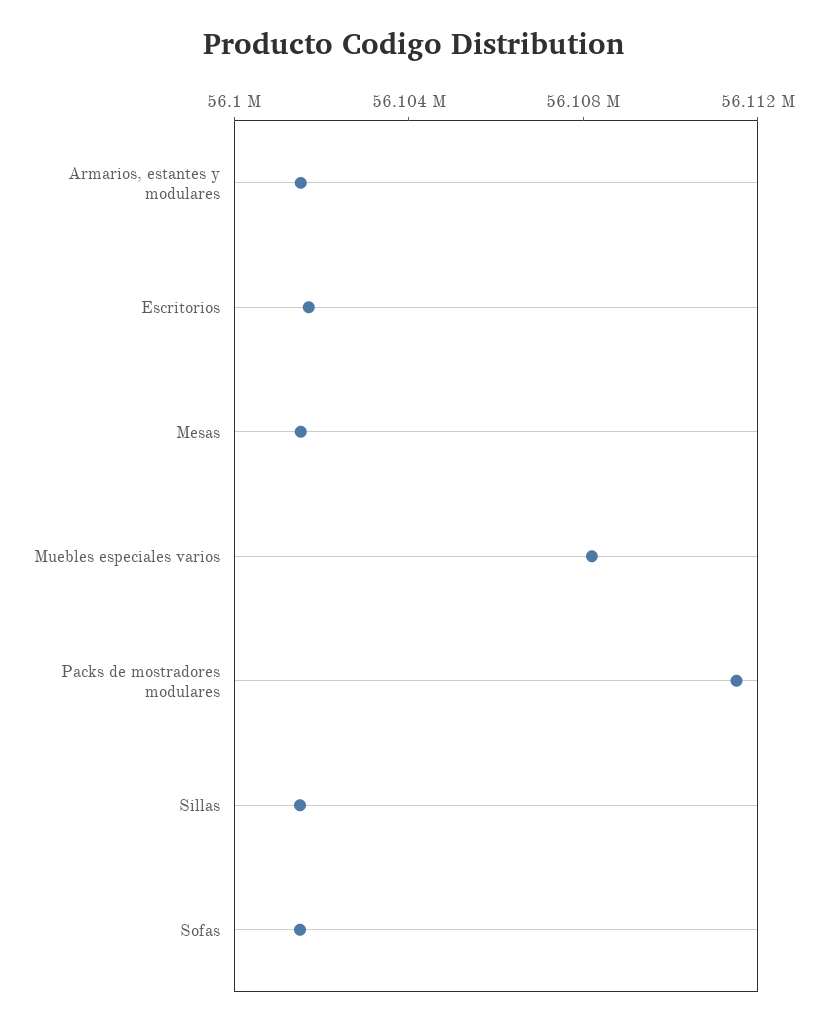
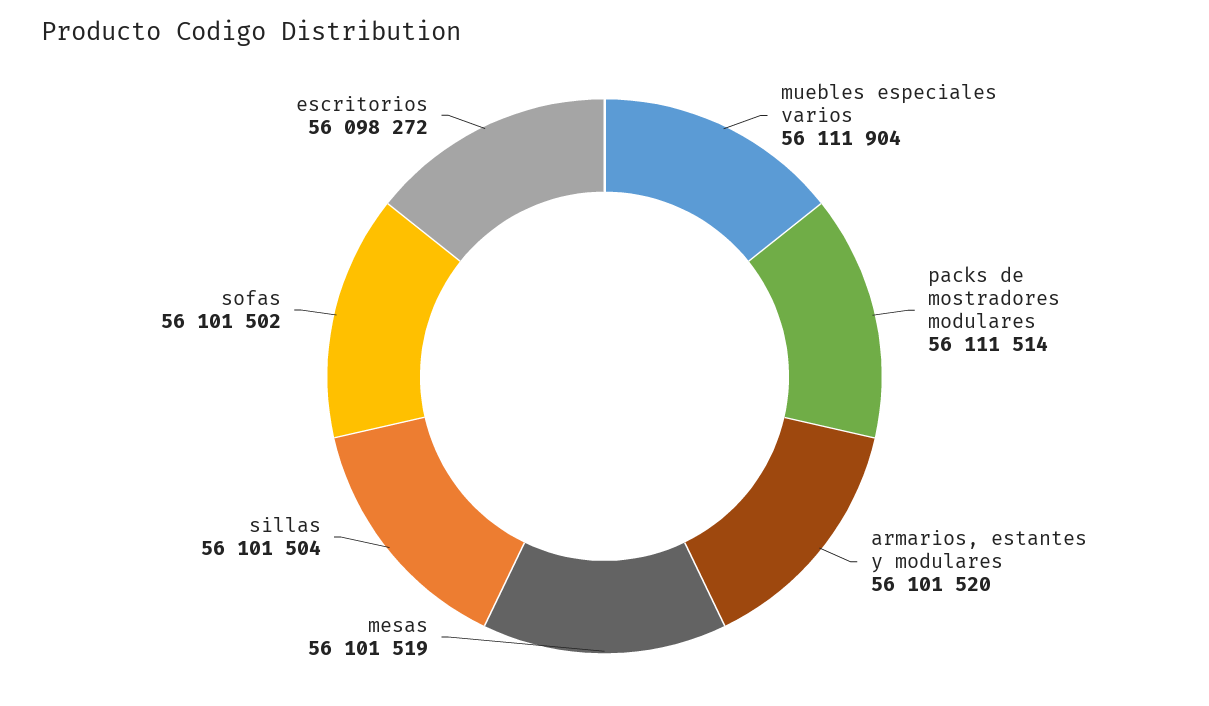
  {
    "Armarios, estantes y modulares": 56101520,
-   "Escritorios": 56102000,
+   "Escritorios": 56098272,
    "Mesas": 56101519,
-   "Muebles especiales varios": 56108000,
+   "Muebles especiales varios": 56111904,
    "Packs de mostradores modulares": 56111514,
    "Sillas": 56101504,
    "Sofas": 56101502
  }

